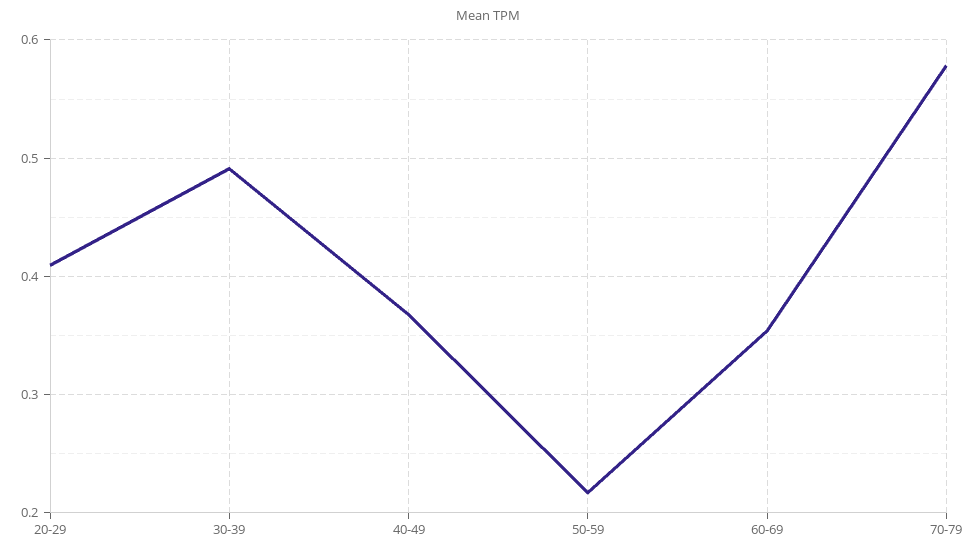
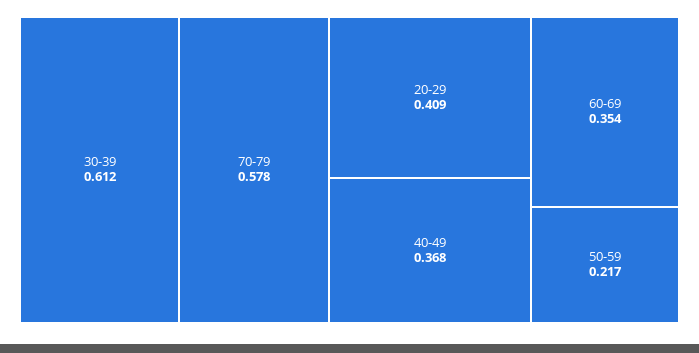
  {
    "20-29": 0.409,
-   "30-39": 0.49,
+   "30-39": 0.612,
    "40-49": 0.368,
    "50-59": 0.217,
    "60-69": 0.354,
    "70-79": 0.578
  }

